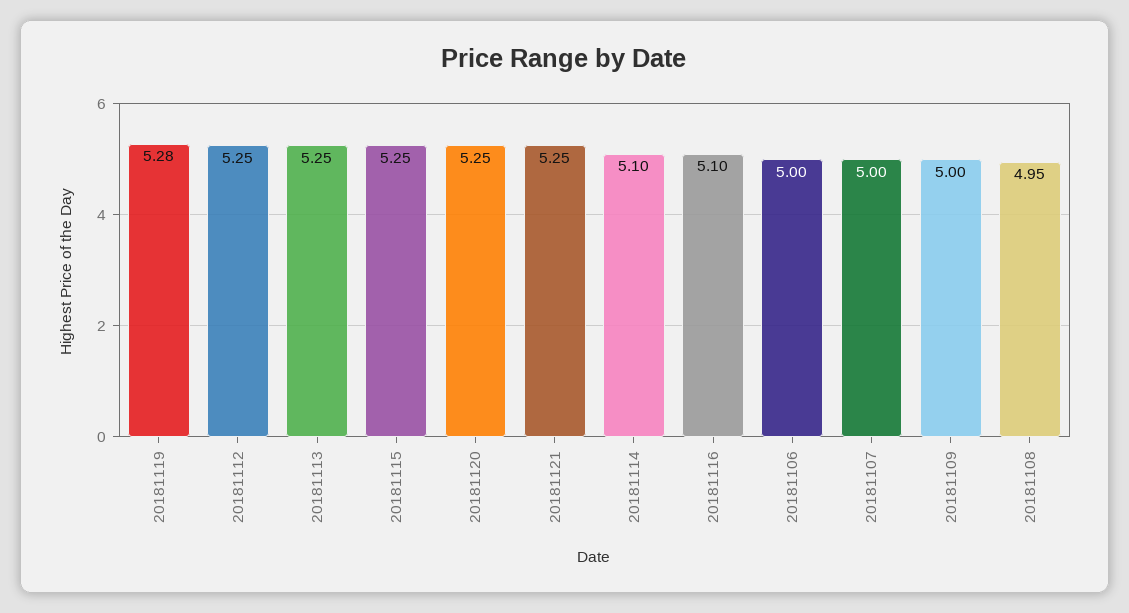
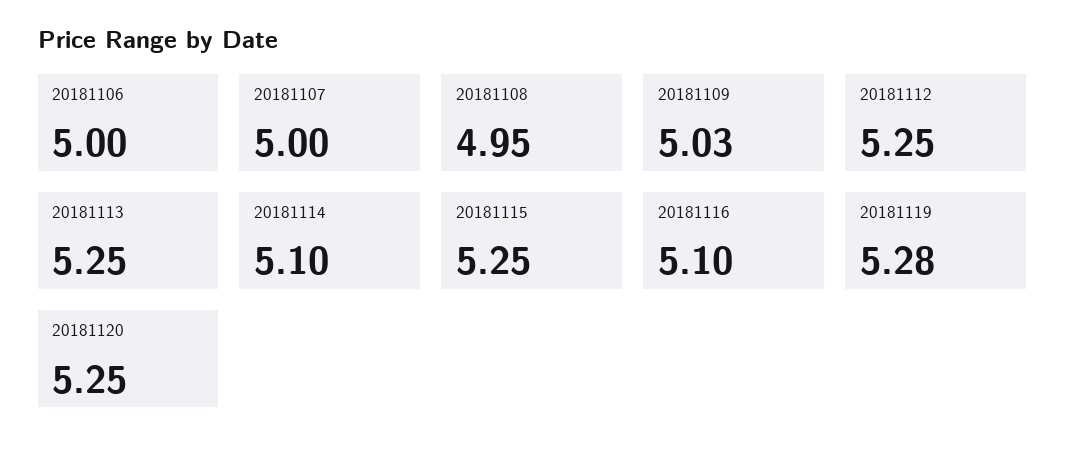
  {
    "20181119": 5.28,
    "20181112": 5.25,
    "20181113": 5.25,
    "20181115": 5.25,
    "20181120": 5.25,
-   "20181121": 5.25,
    "20181114": 5.1,
    "20181116": 5.1,
    "20181106": 5,
    "20181107": 5,
-   "20181109": 5,
+   "20181109": 5.03,
    "20181108": 4.95
  }

